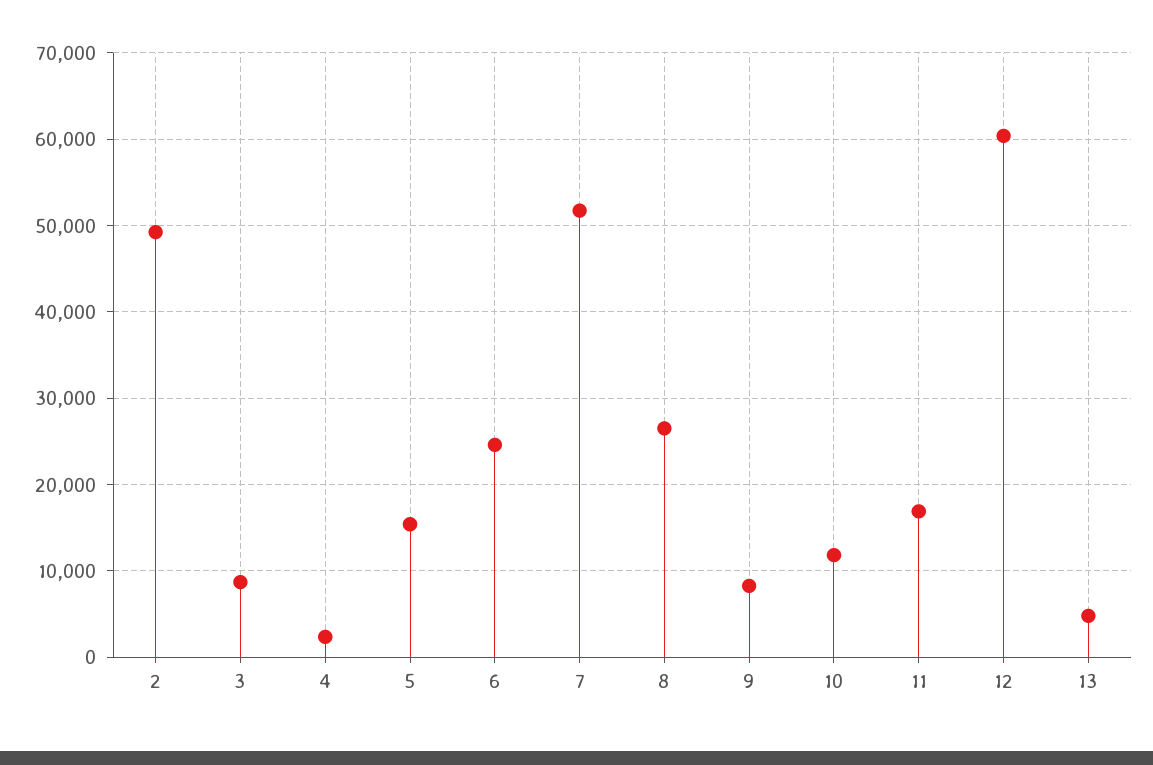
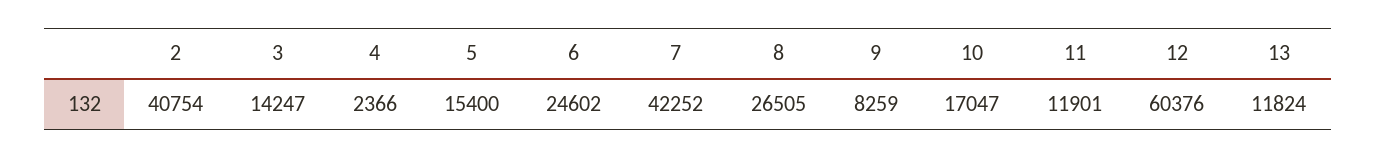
  {
-   "2": 49000,
+   "2": 40754,
-   "3": 9000,
+   "3": 14247,
    "4": 2366,
    "5": 15400,
    "6": 24602,
-   "7": 52000,
+   "7": 42252,
    "8": 26505,
    "9": 8259,
-   "10": 12000,
+   "10": 17047,
-   "11": 17000,
+   "11": 11901,
    "12": 60376,
-   "13": 5000
+   "13": 11824
  }

